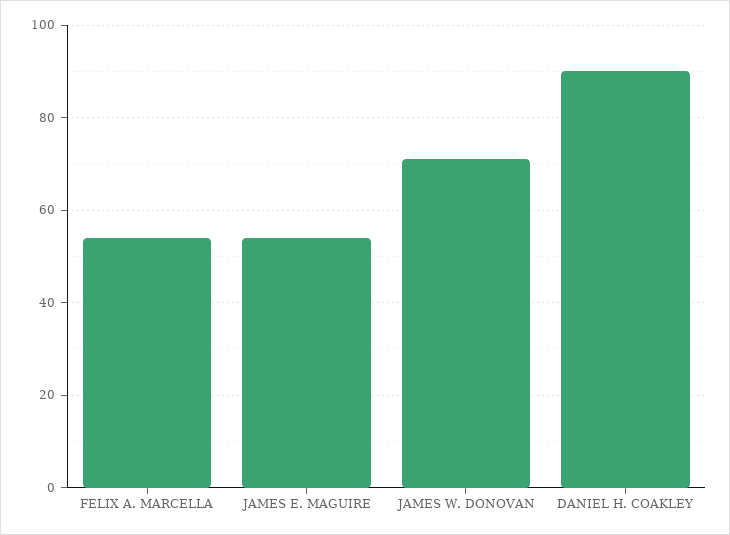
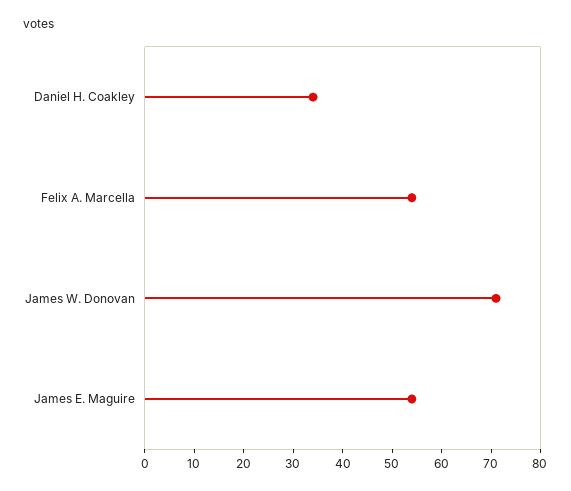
  {
    "FELIX A. MARCELLA": 55,
    "JAMES E. MAGUIRE": 55,
    "JAMES W. DONOVAN": 70,
-   "DANIEL H. COAKLEY": 90
+   "DANIEL H. COAKLEY": 35
  }

